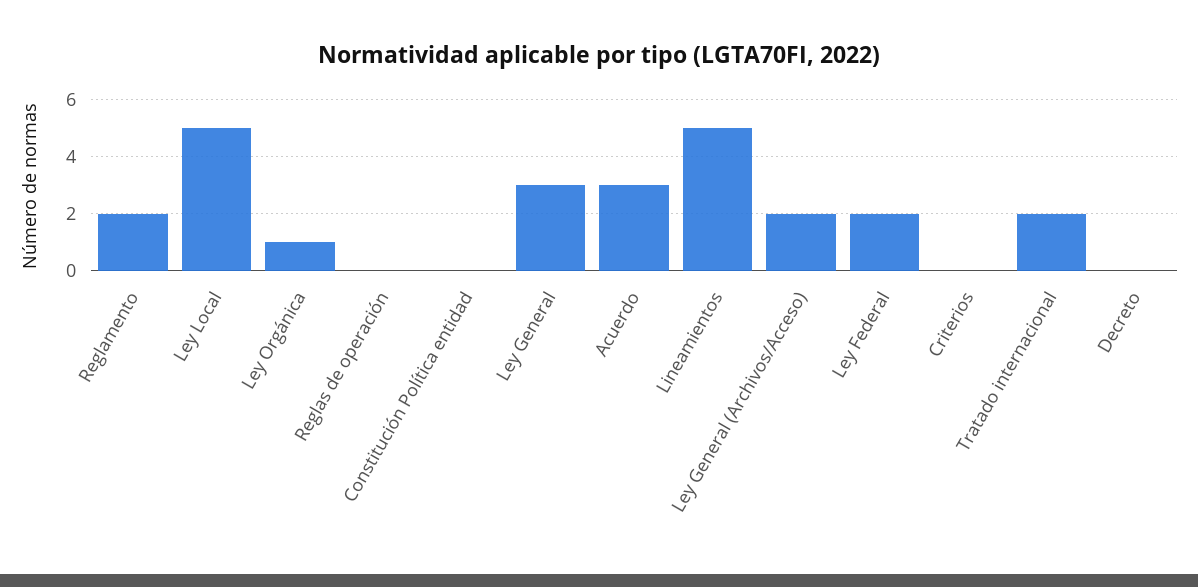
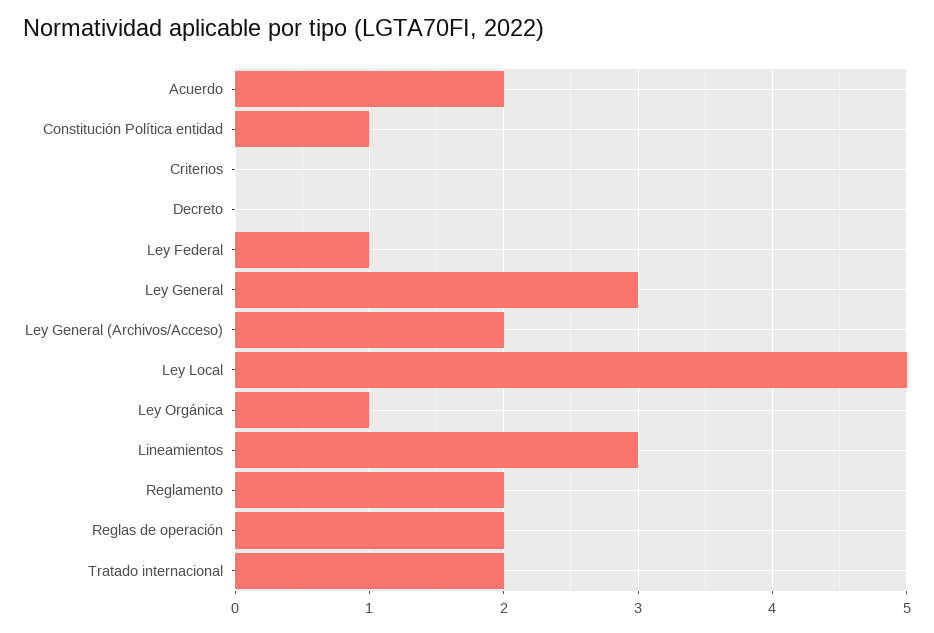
  {
    "Reglamento": 2,
    "Ley Local": 5,
    "Ley Orgánica": 1,
-   "Reglas de operación": 0,
+   "Reglas de operación": 2,
-   "Constitución Política entidad": 0,
+   "Constitución Política entidad": 1,
    "Ley General": 3,
-   "Acuerdo": 3,
+   "Acuerdo": 2,
-   "Lineamientos": 5,
+   "Lineamientos": 3,
    "Ley General (Archivos/Acceso)": 2,
-   "Ley Federal": 2,
+   "Ley Federal": 1,
    "Criterios": 0,
    "Tratado internacional": 2,
    "Decreto": 0
  }

